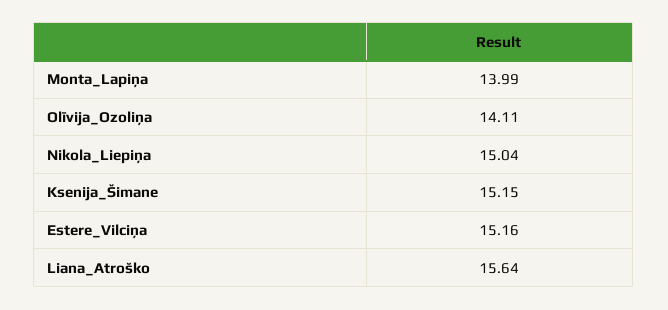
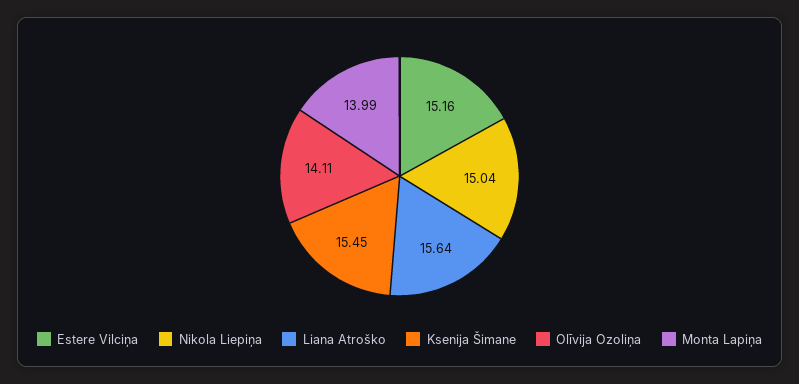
  {
    "Monta_Lapiņa": 13.99,
    "Olīvija_Ozoliņa": 14.11,
    "Nikola_Liepiņa": 15.04,
-   "Ksenija_Šimane": 15.15,
+   "Ksenija_Šimane": 15.45,
    "Estere_Vilciņa": 15.16,
    "Liana_Atroško": 15.64
  }

